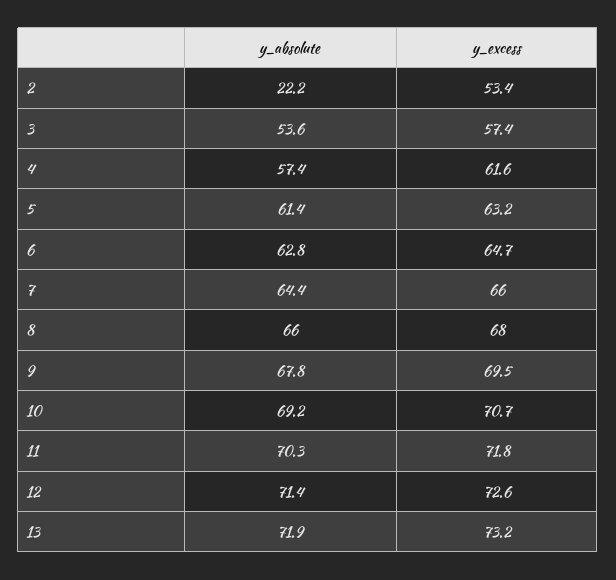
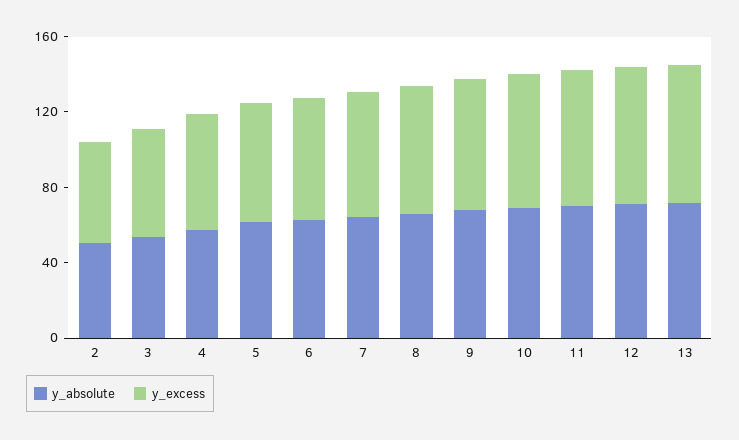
  {
    "y_absolute": {
-     "2": 22.2,
+     "2": 50,
      "3": 53.6,
      "4": 57.4,
      "5": 61.4,
      "6": 62.8,
      "7": 64.4,
      "8": 66,
      "9": 67.8,
      "10": 69.2,
      "11": 70.3,
      "12": 71.4,
      "13": 71.9
    },
    "y_excess": {
      "2": 53.4,
      "3": 57.4,
      "4": 61.6,
      "5": 63.2,
      "6": 64.7,
      "7": 66,
      "8": 68,
      "9": 69.5,
      "10": 70.7,
      "11": 71.8,
      "12": 72.6,
      "13": 73.2
    }
  }

